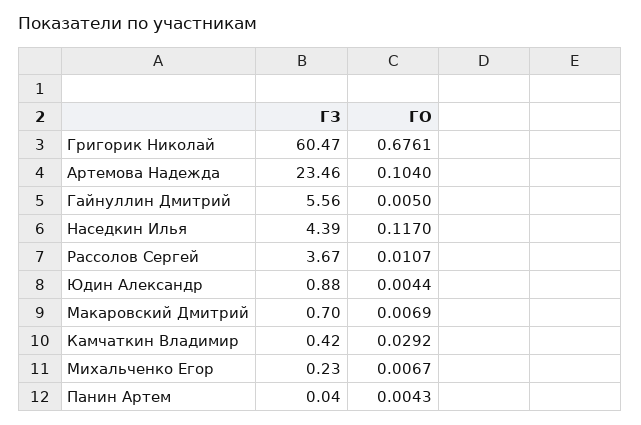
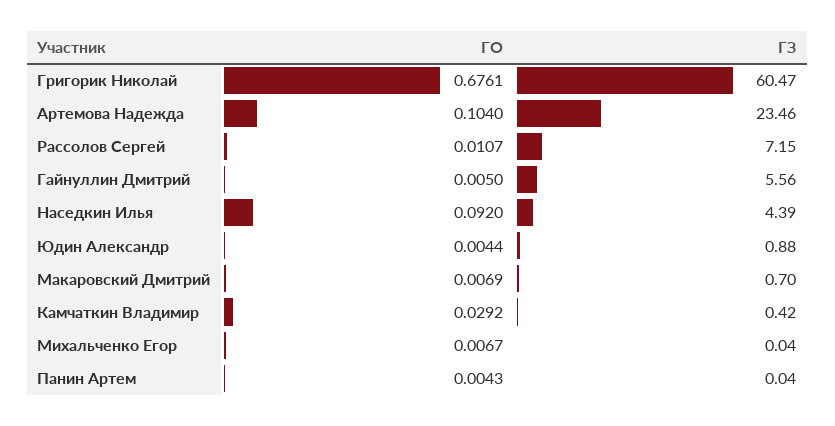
  {
    "ГЗ": {
      "Григорик Николай": 60.47,
      "Артемова Надежда": 23.46,
      "Гайнуллин Дмитрий": 5.56,
      "Наседкин Илья": 4.39,
-     "Рассолов Сергей": 3.67,
+     "Рассолов Сергей": 7.15,
      "Юдин Александр": 0.88,
      "Макаровский Дмитрий": 0.7,
      "Камчаткин Владимир": 0.42,
-     "Михальченко Егор": 0.23,
+     "Михальченко Егор": 0.04,
      "Панин Артем": 0.04
    },
    "ГО": {
      "Григорик Николай": 0.6761,
      "Артемова Надежда": 0.104,
      "Гайнуллин Дмитрий": 0.005,
-     "Наседкин Илья": 0.117,
+     "Наседкин Илья": 0.092,
      "Рассолов Сергей": 0.0107,
      "Юдин Александр": 0.0044,
      "Макаровский Дмитрий": 0.0069,
      "Камчаткин Владимир": 0.0292,
      "Михальченко Егор": 0.0067,
      "Панин Артем": 0.0043
    }
  }

